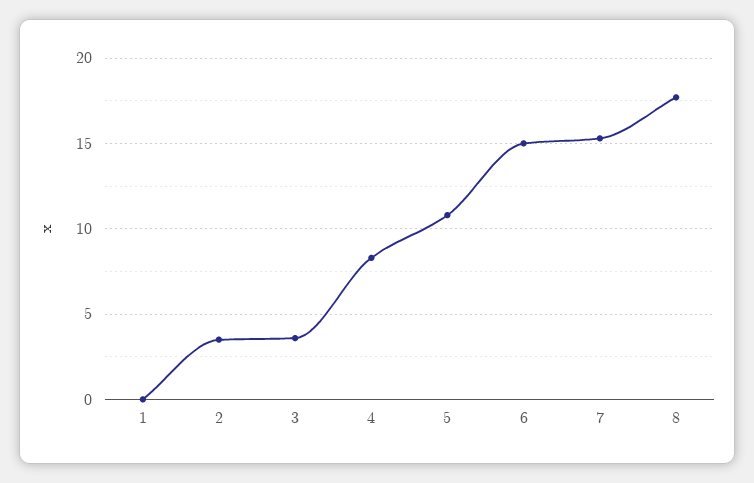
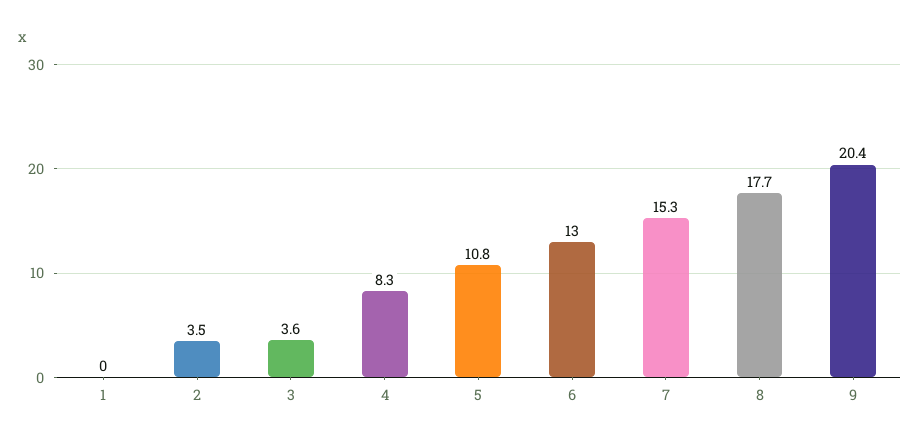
  {
    "1": 0,
    "2": 3.5,
    "3": 3.6,
    "4": 8.3,
    "5": 10.8,
-   "6": 15,
+   "6": 13,
    "7": 15.3,
-   "8": 17.7
+   "8": 17.7,
+   "9": 20.4
  }

